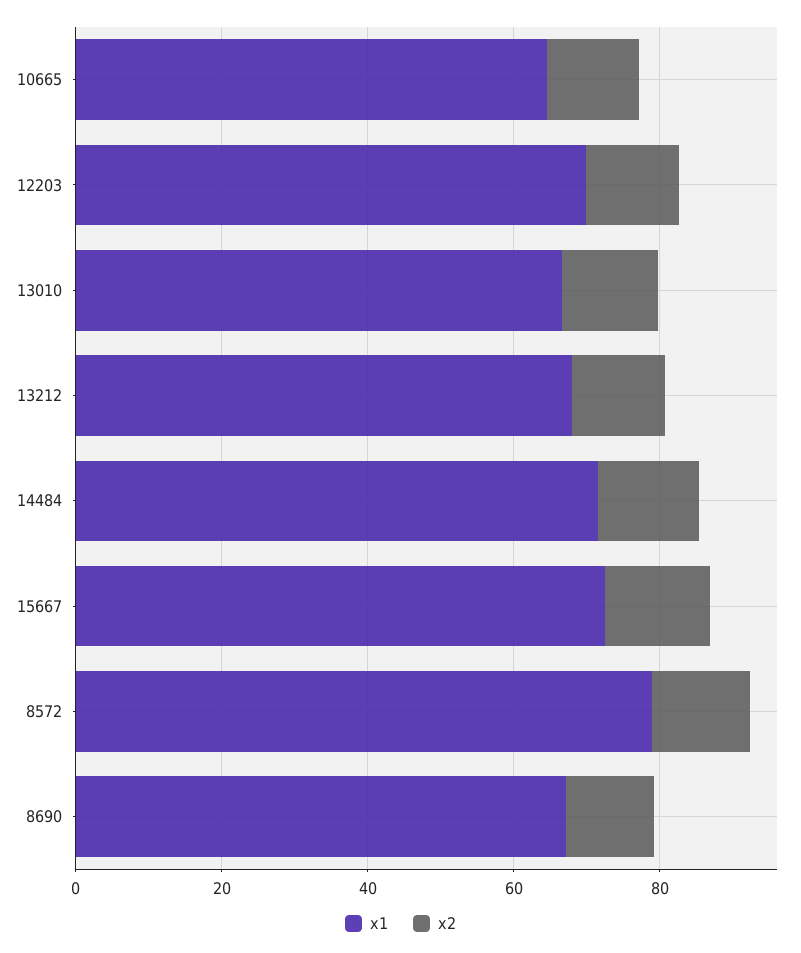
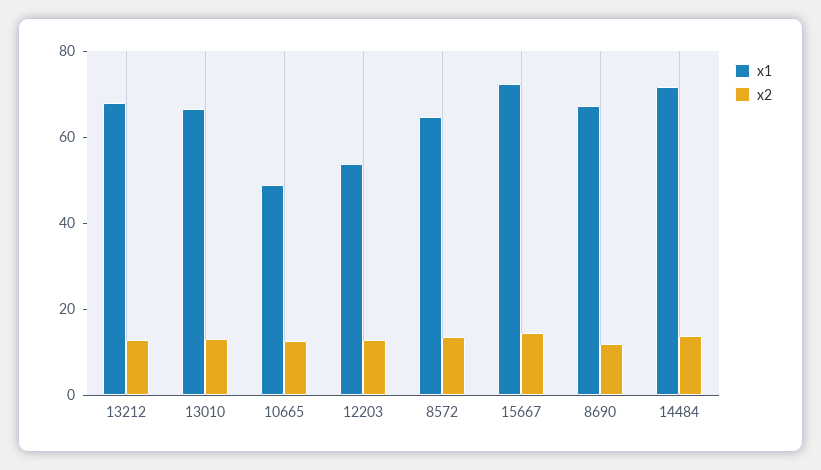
  {
    "x1": {
-     "10665": 65,
+     "10665": 50,
-     "12203": 70,
+     "12203": 55,
      "13010": 65,
      "13212": 70,
      "14484": 70,
      "15667": 70,
-     "8572": 80,
+     "8572": 65,
      "8690": 65
    },
    "x2": {
      "10665": 15,
      "12203": 15,
      "13010": 15,
      "13212": 15,
      "14484": 15,
      "15667": 15,
      "8572": 15,
      "8690": 10
    }
  }

